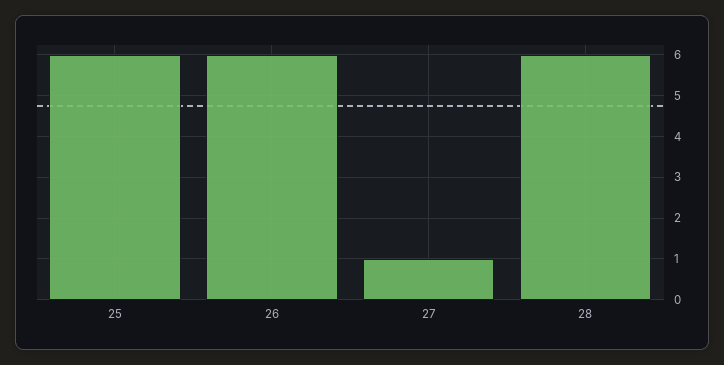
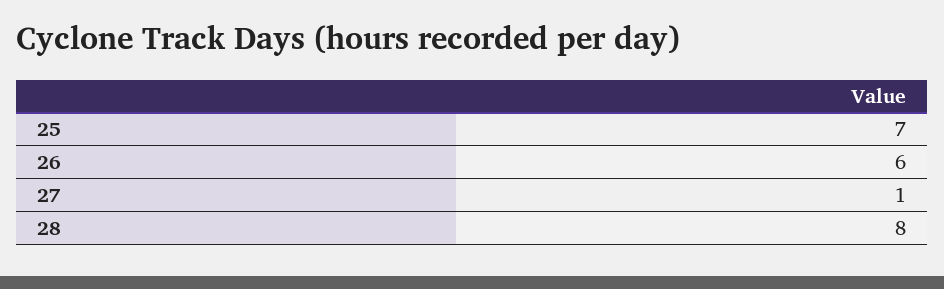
  {
-   "25": 6,
+   "25": 7,
    "26": 6,
    "27": 1,
-   "28": 6
+   "28": 8
  }

